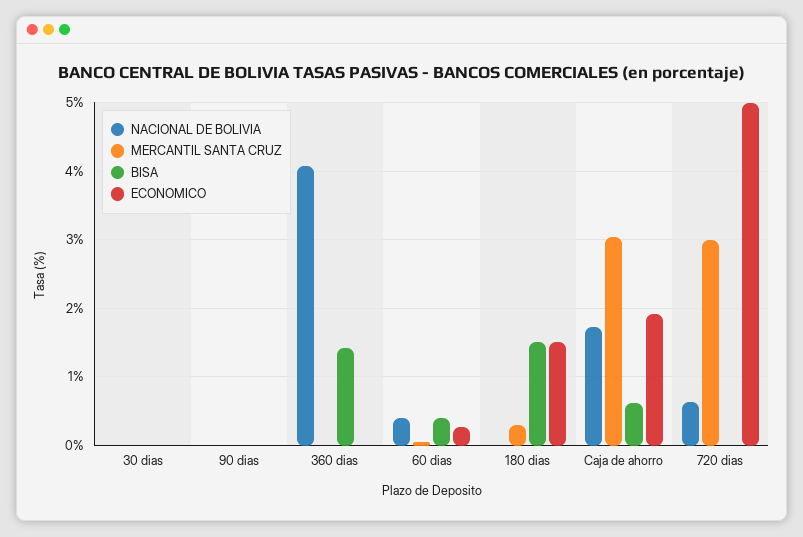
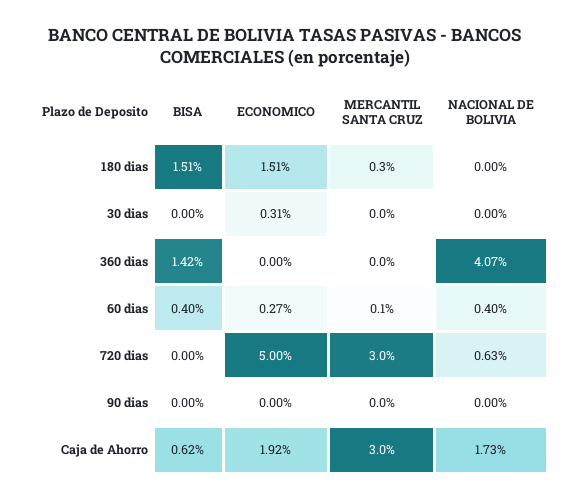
  {
    "NACIONAL DE BOLIVIA": {
      "30 dias": 0,
      "90 dias": 0,
      "360 dias": 4.07,
      "60 dias": 0.4,
      "180 dias": 0,
      "Caja de ahorro": 1.73,
      "720 dias": 0.63
    },
    "MERCANTIL SANTA CRUZ": {
      "30 dias": 0,
      "90 dias": 0,
      "360 dias": 0,
      "60 dias": 0.1,
      "180 dias": 0.3,
      "Caja de ahorro": 3,
      "720 dias": 3
    },
    "BISA": {
      "30 dias": 0,
      "90 dias": 0,
      "360 dias": 1.42,
      "60 dias": 0.4,
      "180 dias": 1.51,
      "Caja de ahorro": 0.62,
      "720 dias": 0
    },
    "ECONOMICO": {
-     "30 dias": 0,
+     "30 dias": 0.31,
      "90 dias": 0,
      "360 dias": 0,
      "60 dias": 0.27,
      "180 dias": 1.51,
      "Caja de ahorro": 1.92,
      "720 dias": 5
    }
  }

